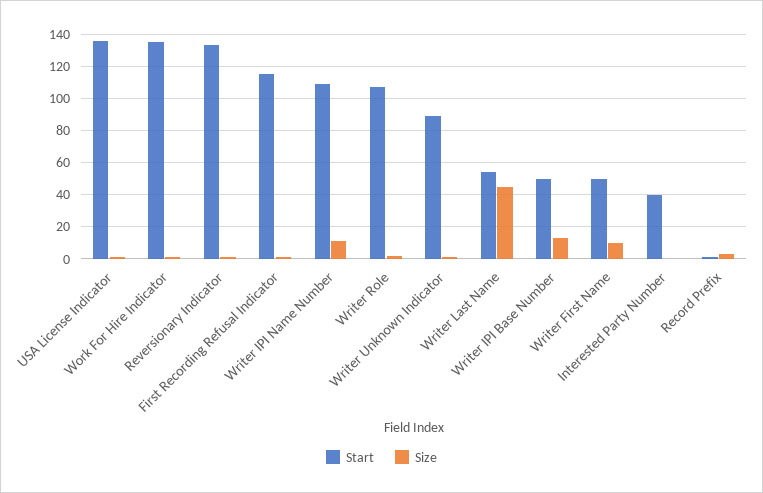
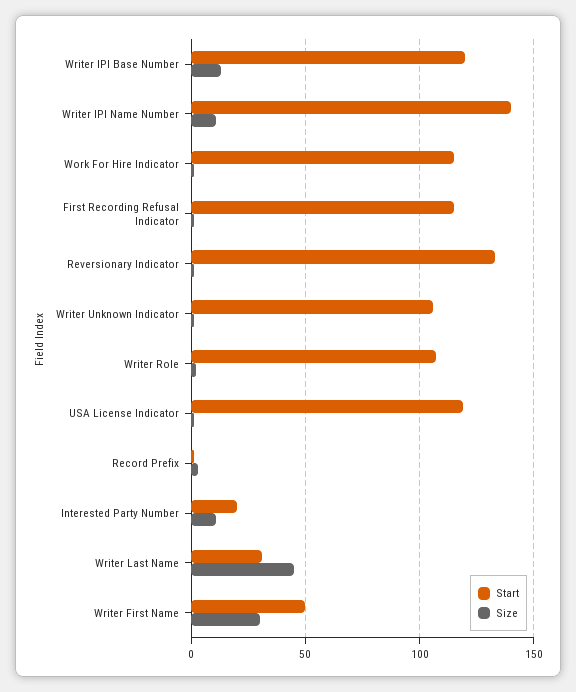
  {
    "Start": {
-     "USA License Indicator": 135,
+     "USA License Indicator": 120,
-     "Work For Hire Indicator": 135,
+     "Work For Hire Indicator": 115,
      "Reversionary Indicator": 135,
      "First Recording Refusal Indicator": 115,
-     "Writer IPI Name Number": 110,
+     "Writer IPI Name Number": 140,
      "Writer Role": 105,
-     "Writer Unknown Indicator": 90,
+     "Writer Unknown Indicator": 105,
-     "Writer Last Name": 55,
+     "Writer Last Name": 30,
-     "Writer IPI Base Number": 50,
+     "Writer IPI Base Number": 120,
      "Writer First Name": 50,
-     "Interested Party Number": 40,
+     "Interested Party Number": 20,
      "Record Prefix": 0
    },
    "Size": {
      "USA License Indicator": 0,
      "Work For Hire Indicator": 0,
      "Reversionary Indicator": 0,
      "First Recording Refusal Indicator": 0,
      "Writer IPI Name Number": 10,
      "Writer Role": 0,
      "Writer Unknown Indicator": 0,
      "Writer Last Name": 45,
      "Writer IPI Base Number": 15,
-     "Writer First Name": 10,
+     "Writer First Name": 30,
-     "Interested Party Number": 0,
+     "Interested Party Number": 10,
      "Record Prefix": 5
    }
  }

